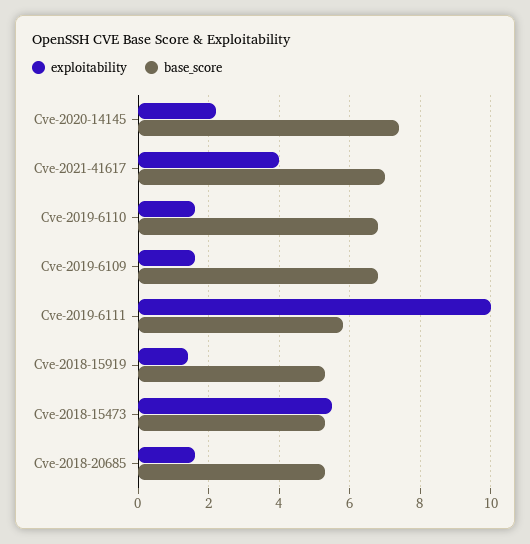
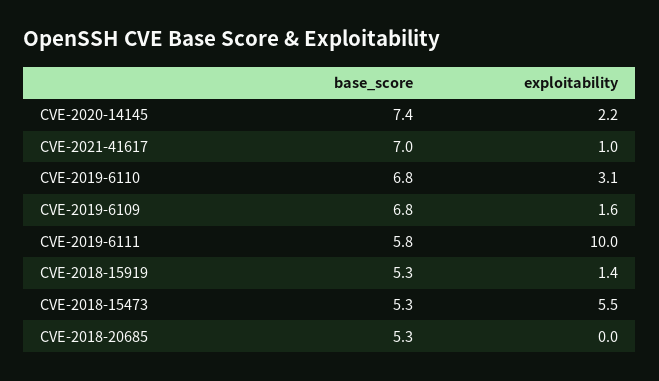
  {
    "exploitability": {
      "Cve-2020-14145": 2.2,
-     "Cve-2021-41617": 4,
+     "Cve-2021-41617": 1,
-     "Cve-2019-6110": 1.5,
+     "Cve-2019-6110": 3.1,
      "Cve-2019-6109": 1.6,
      "Cve-2019-6111": 10,
      "Cve-2018-15919": 1.4,
      "Cve-2018-15473": 5.5,
-     "Cve-2018-20685": 1.5
+     "Cve-2018-20685": 0
    },
    "base_score": {
      "Cve-2020-14145": 7.4,
      "Cve-2021-41617": 7,
      "Cve-2019-6110": 6.8,
      "Cve-2019-6109": 6.8,
      "Cve-2019-6111": 5.8,
      "Cve-2018-15919": 5.3,
      "Cve-2018-15473": 5.3,
      "Cve-2018-20685": 5.3
    }
  }

